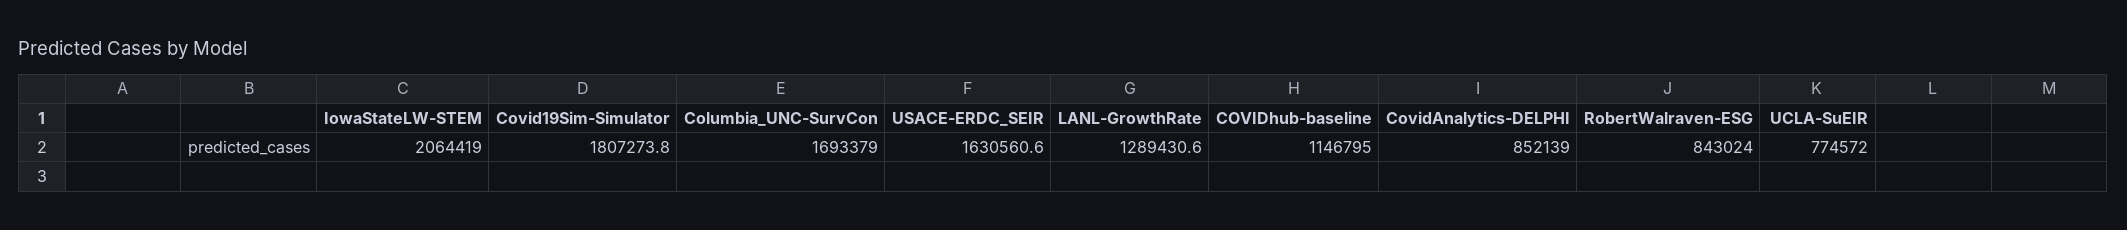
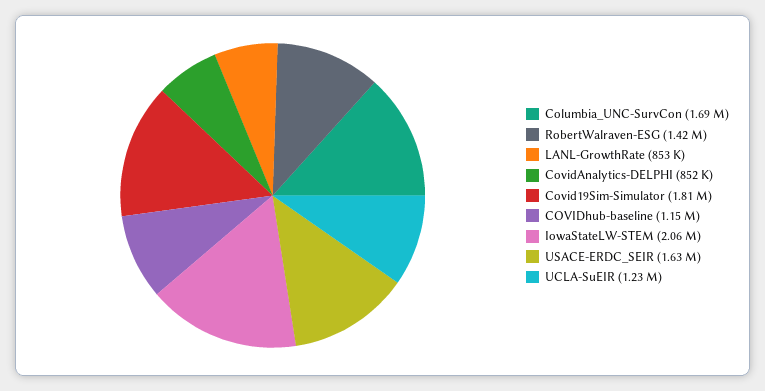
  {
    "IowaStateLW-STEM": 2064419,
    "Covid19Sim-Simulator": 1807273.8,
    "Columbia_UNC-SurvCon": 1693379,
    "USACE-ERDC_SEIR": 1630560.6,
-   "LANL-GrowthRate": 1289430.6,
+   "LANL-GrowthRate": 853000,
    "COVIDhub-baseline": 1146795,
    "CovidAnalytics-DELPHI": 852139,
-   "RobertWalraven-ESG": 843024,
+   "RobertWalraven-ESG": 1420000,
-   "UCLA-SuEIR": 774572
+   "UCLA-SuEIR": 1230000
  }

